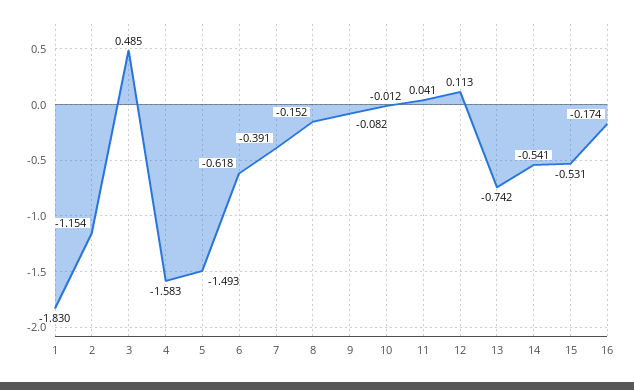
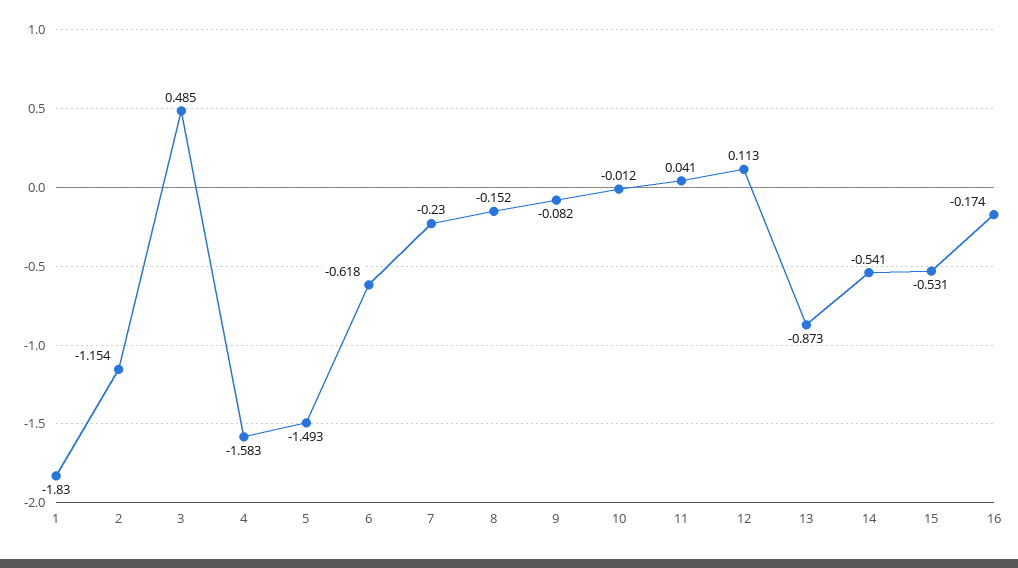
  {
    "1": -1.83,
    "2": -1.154,
    "3": 0.485,
    "4": -1.583,
    "5": -1.493,
    "6": -0.618,
-   "7": -0.391,
+   "7": -0.23,
    "8": -0.152,
    "9": -0.082,
    "10": -0.012,
    "11": 0.041,
    "12": 0.113,
-   "13": -0.742,
+   "13": -0.873,
    "14": -0.541,
    "15": -0.531,
    "16": -0.174
  }

